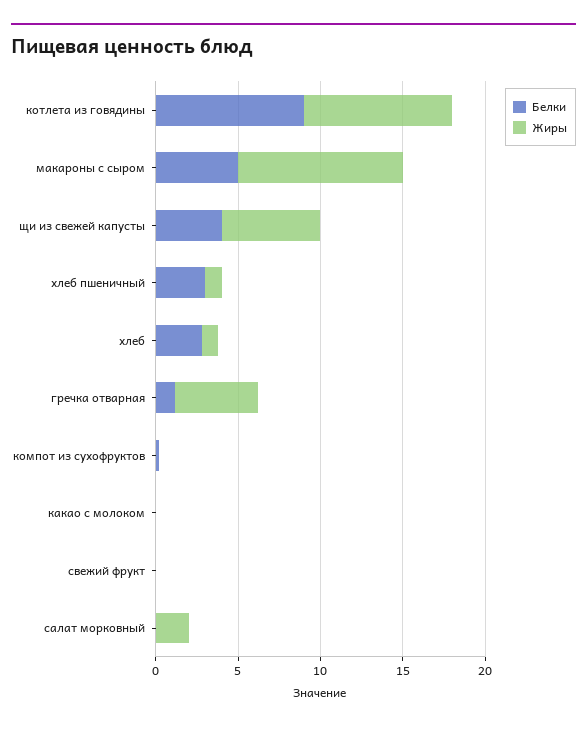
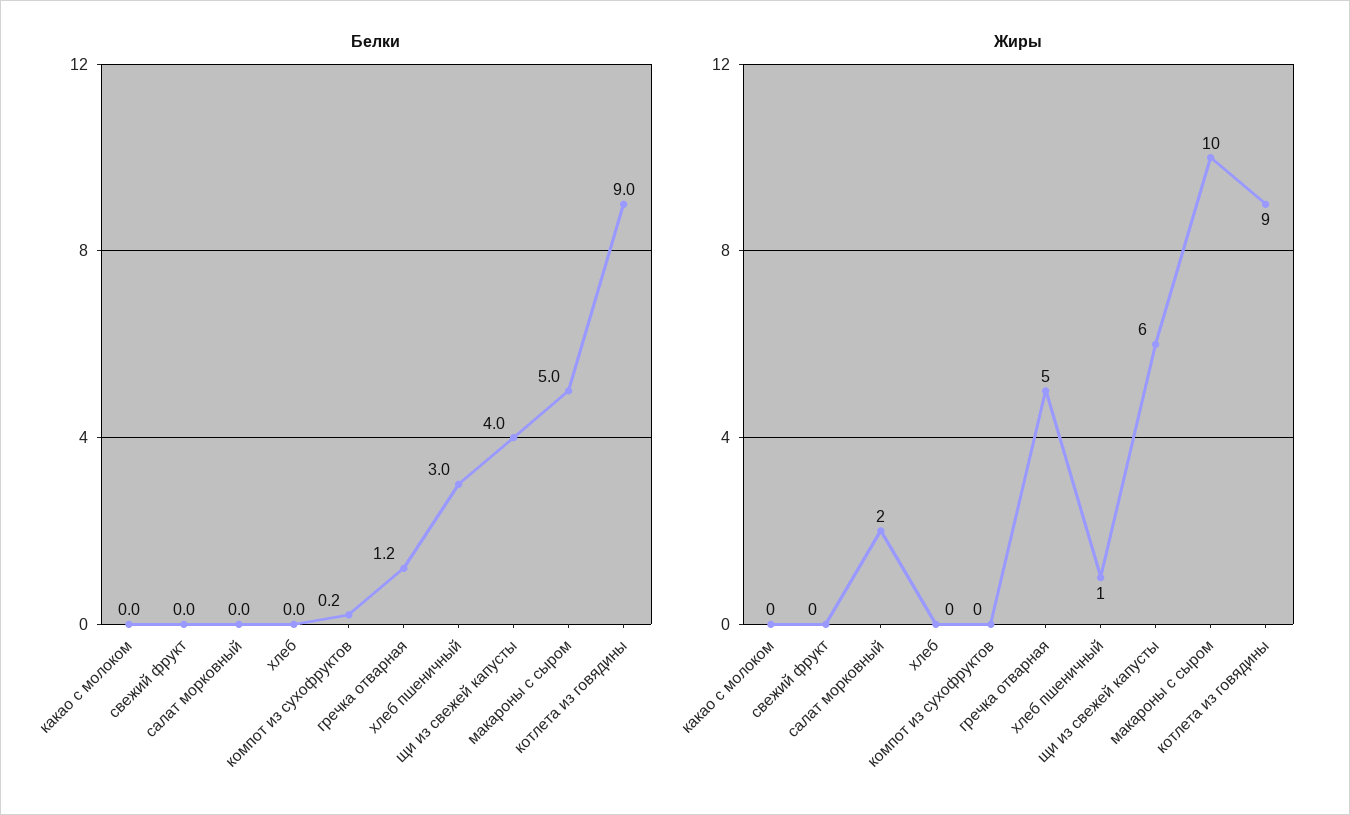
  {
    "Белки": {
      "котлета из говядины": 9,
      "макароны с сыром": 5,
      "щи из свежей капусты": 4,
      "хлеб пшеничный": 3,
-     "хлеб": 3,
+     "хлеб": 0,
      "гречка отварная": 1.2,
      "компот из сухофруктов": 0.2,
      "какао с молоком": 0,
      "свежий фрукт": 0,
      "салат морковный": 0
    },
    "Жиры": {
      "котлета из говядины": 9,
      "макароны с сыром": 10,
      "щи из свежей капусты": 6,
      "хлеб пшеничный": 1,
-     "хлеб": 1,
+     "хлеб": 0,
      "гречка отварная": 5,
      "компот из сухофруктов": 0,
      "какао с молоком": 0,
      "свежий фрукт": 0,
      "салат морковный": 2
    }
  }

